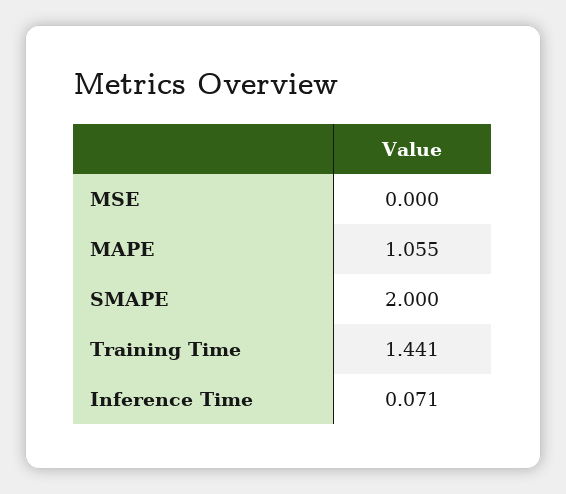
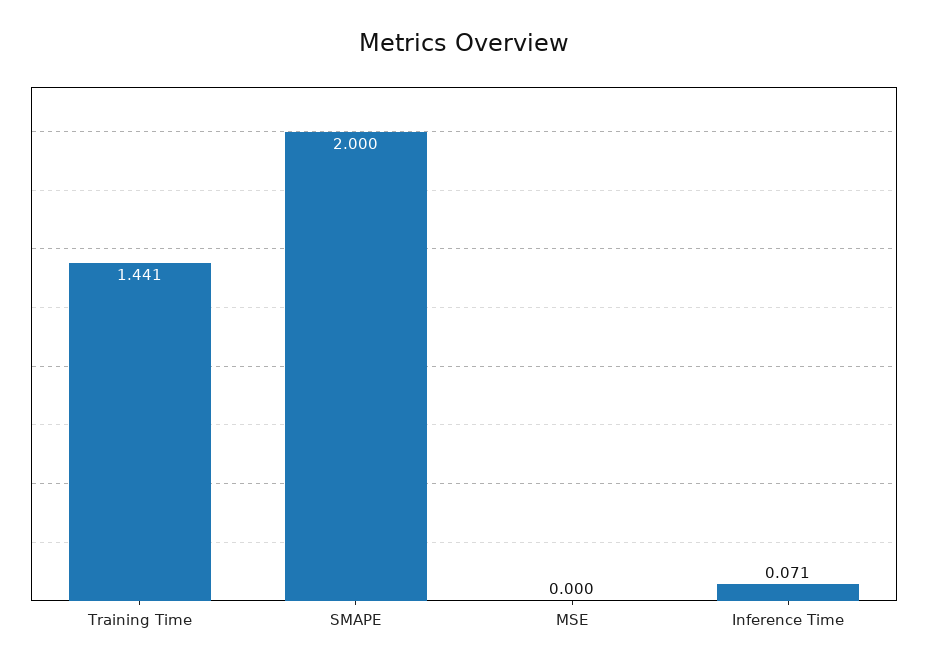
  {
    "MSE": 0,
-   "MAPE": 1.055,
    "SMAPE": 2,
    "Training Time": 1.441,
    "Inference Time": 0.071
  }

